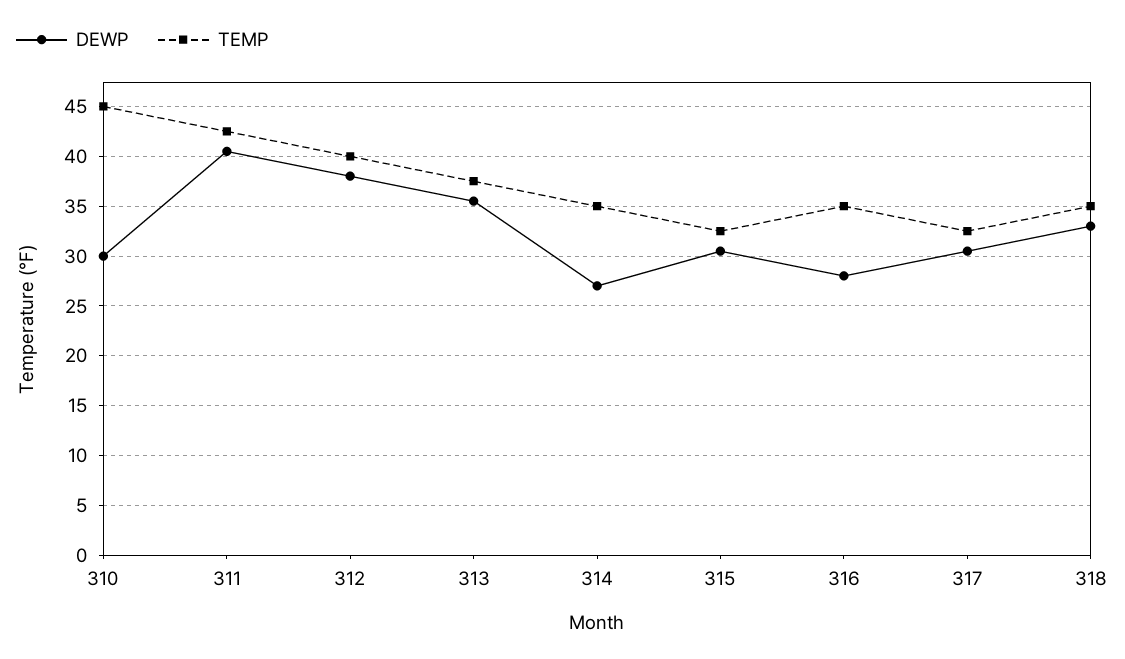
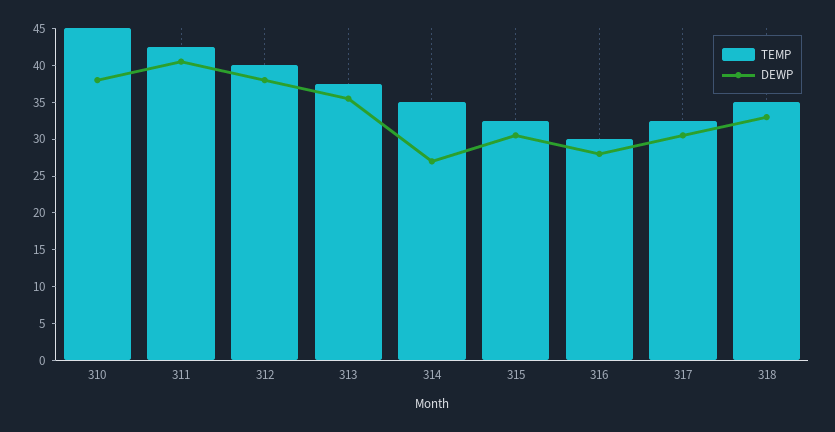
  {
    "DEWP": {
-     "310": 30,
+     "310": 37.5,
      "311": 41,
      "312": 38,
      "313": 36,
      "314": 27,
      "315": 31,
      "316": 28,
      "317": 31,
      "318": 33
    },
    "TEMP": {
      "310": 45,
      "311": 43,
      "312": 40,
      "313": 38,
      "314": 35,
      "315": 33,
-     "316": 35,
+     "316": 30,
      "317": 33,
      "318": 35
    }
  }

